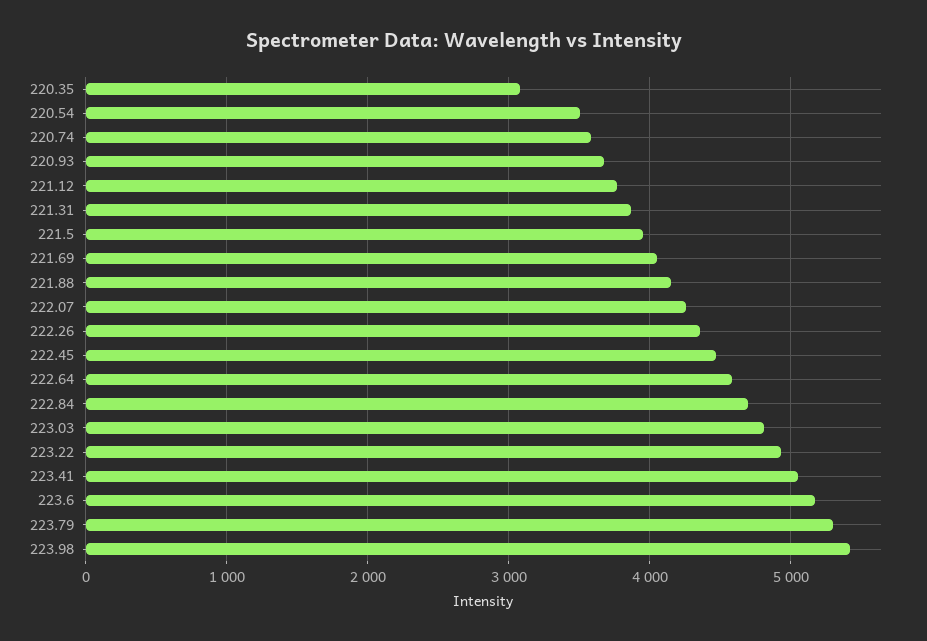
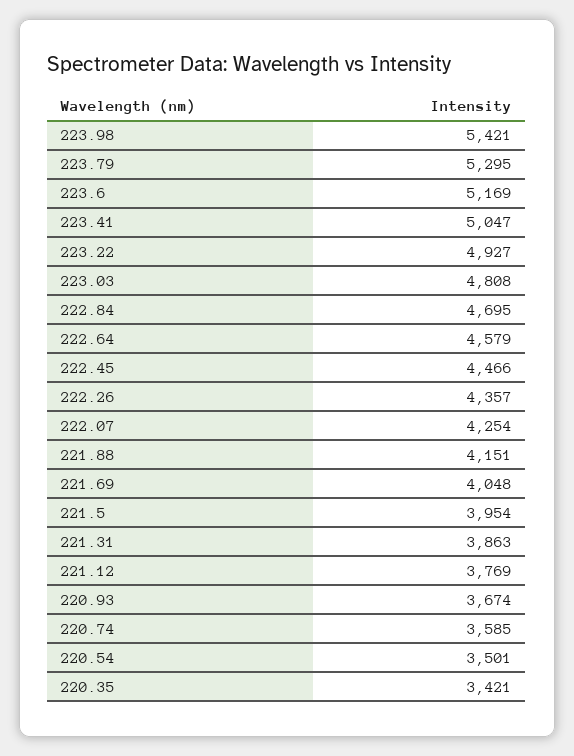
  {
-   "220.35": 3100,
+   "220.35": 3421,
    "220.54": 3501,
    "220.74": 3585,
    "220.93": 3674,
    "221.12": 3769,
    "221.31": 3863,
    "221.5": 3954,
    "221.69": 4048,
    "221.88": 4151,
    "222.07": 4254,
    "222.26": 4357,
    "222.45": 4466,
    "222.64": 4579,
    "222.84": 4695,
    "223.03": 4808,
    "223.22": 4927,
    "223.41": 5047,
    "223.6": 5169,
    "223.79": 5295,
    "223.98": 5421
  }

